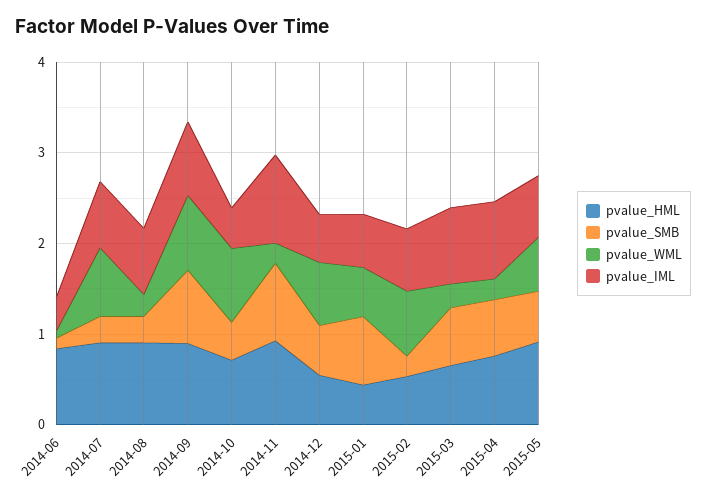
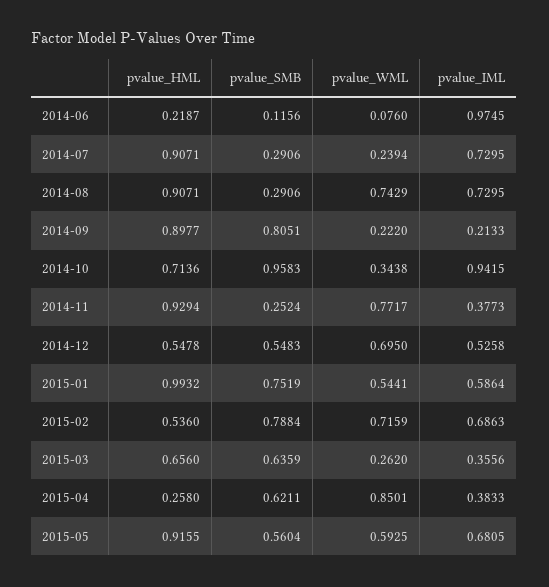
  {
    "pvalue_HML": {
-     "2014-06": 0.8,
+     "2014-06": 0.2187,
      "2014-07": 0.9071,
      "2014-08": 0.9071,
      "2014-09": 0.8977,
      "2014-10": 0.7136,
      "2014-11": 0.9294,
      "2014-12": 0.5478,
-     "2015-01": 0.4,
+     "2015-01": 0.9932,
      "2015-02": 0.536,
      "2015-03": 0.656,
-     "2015-04": 0.8,
+     "2015-04": 0.258,
      "2015-05": 0.9155
    },
    "pvalue_SMB": {
      "2014-06": 0.1156,
      "2014-07": 0.2906,
      "2014-08": 0.2906,
      "2014-09": 0.8051,
-     "2014-10": 0.4,
+     "2014-10": 0.9583,
-     "2014-11": 0.8,
+     "2014-11": 0.2524,
      "2014-12": 0.5483,
      "2015-01": 0.7519,
-     "2015-02": 0.2,
+     "2015-02": 0.7884,
      "2015-03": 0.6359,
      "2015-04": 0.6211,
      "2015-05": 0.5604
    },
    "pvalue_WML": {
      "2014-06": 0.076,
-     "2014-07": 0.8,
+     "2014-07": 0.2394,
-     "2014-08": 0.2,
+     "2014-08": 0.7429,
-     "2014-09": 0.8,
+     "2014-09": 0.222,
-     "2014-10": 0.8,
+     "2014-10": 0.3438,
-     "2014-11": 0.2,
+     "2014-11": 0.7717,
      "2014-12": 0.695,
      "2015-01": 0.5441,
      "2015-02": 0.7159,
      "2015-03": 0.262,
-     "2015-04": 0.2,
+     "2015-04": 0.8501,
      "2015-05": 0.5925
    },
    "pvalue_IML": {
-     "2014-06": 0.4,
+     "2014-06": 0.9745,
      "2014-07": 0.7295,
      "2014-08": 0.7295,
-     "2014-09": 0.8,
+     "2014-09": 0.2133,
-     "2014-10": 0.4,
+     "2014-10": 0.9415,
-     "2014-11": 1,
+     "2014-11": 0.3773,
      "2014-12": 0.5258,
      "2015-01": 0.5864,
      "2015-02": 0.6863,
-     "2015-03": 0.8,
+     "2015-03": 0.3556,
-     "2015-04": 0.8,
+     "2015-04": 0.3833,
      "2015-05": 0.6805
    }
  }

